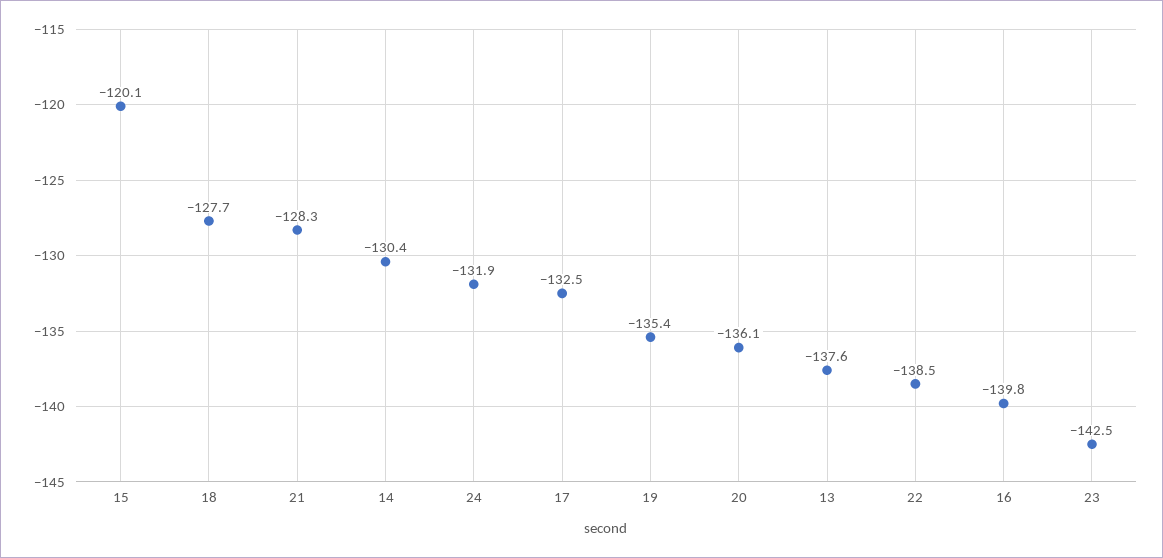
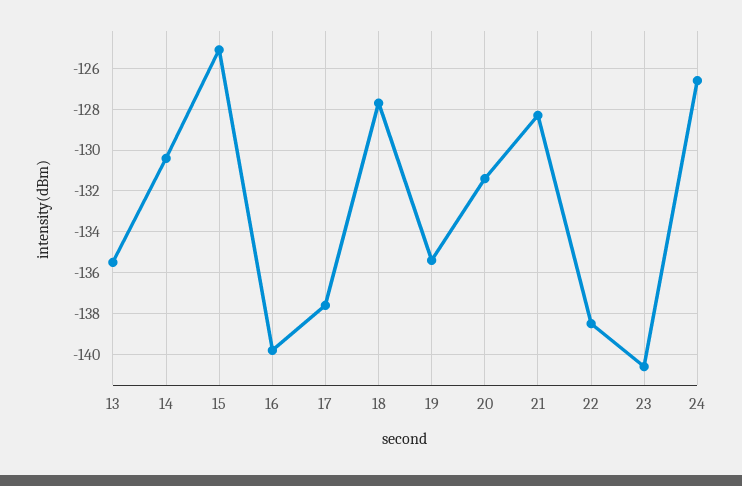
  {
-   "15": -120.1,
+   "15": -125,
    "18": -127.7,
    "21": -128.3,
    "14": -130.4,
-   "24": -131.9,
+   "24": -126.5,
-   "17": -132.5,
+   "17": -137.5,
    "19": -135.4,
-   "20": -136.1,
+   "20": -131.5,
-   "13": -137.6,
+   "13": -135.5,
    "22": -138.5,
    "16": -139.8,
-   "23": -142.5
+   "23": -140.5
  }

